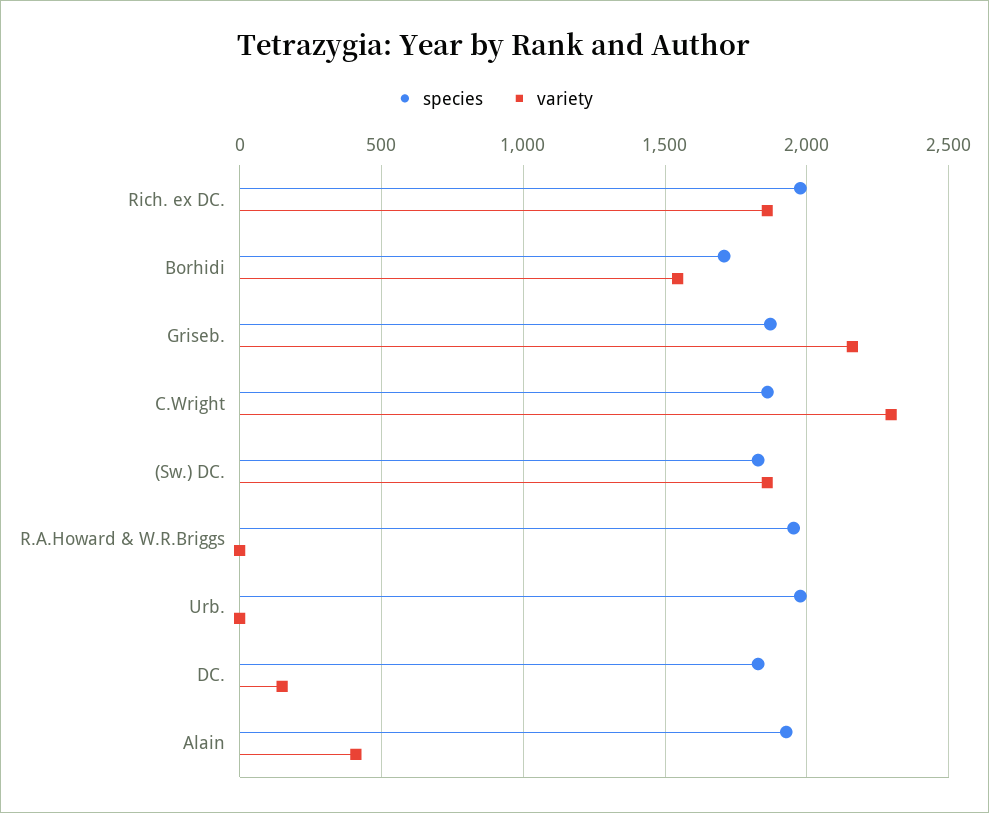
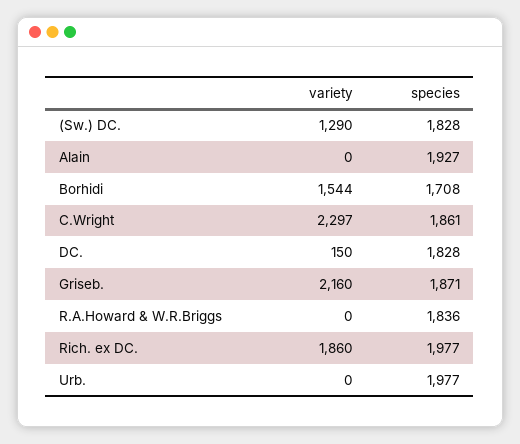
  {
    "species": {
      "Rich. ex DC.": 1977,
      "Borhidi": 1708,
      "Griseb.": 1871,
      "C.Wright": 1861,
      "(Sw.) DC.": 1828,
-     "R.A.Howard & W.R.Briggs": 1950,
+     "R.A.Howard & W.R.Briggs": 1836,
      "Urb.": 1977,
      "DC.": 1828,
      "Alain": 1927
    },
    "variety": {
      "Rich. ex DC.": 1860,
      "Borhidi": 1544,
      "Griseb.": 2160,
      "C.Wright": 2297,
-     "(Sw.) DC.": 1850,
+     "(Sw.) DC.": 1290,
      "R.A.Howard & W.R.Briggs": 0,
      "Urb.": 0,
      "DC.": 150,
-     "Alain": 400
+     "Alain": 0
    }
  }

